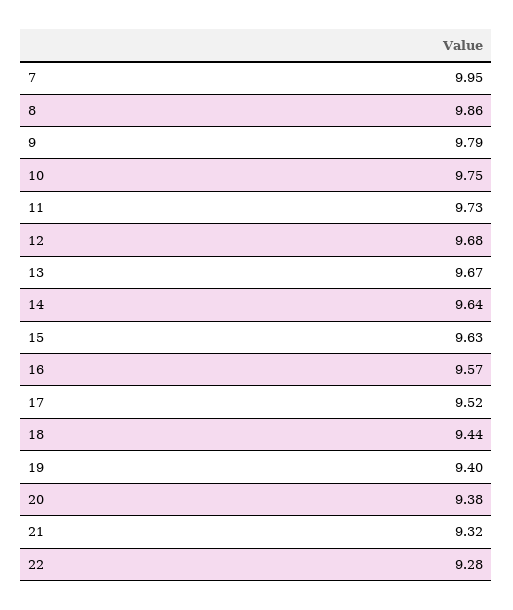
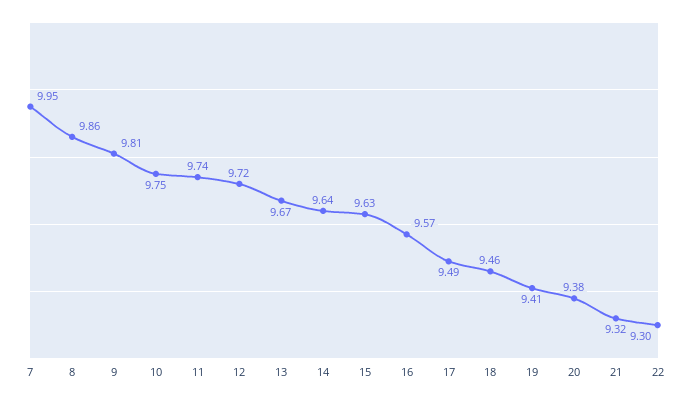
  {
    "7": 9.95,
    "8": 9.86,
-   "9": 9.79,
+   "9": 9.81,
    "10": 9.75,
-   "11": 9.73,
+   "11": 9.74,
-   "12": 9.68,
+   "12": 9.72,
    "13": 9.67,
    "14": 9.64,
    "15": 9.63,
    "16": 9.57,
-   "17": 9.52,
+   "17": 9.49,
-   "18": 9.44,
+   "18": 9.46,
-   "19": 9.4,
+   "19": 9.41,
    "20": 9.38,
    "21": 9.32,
-   "22": 9.28
+   "22": 9.3
  }

